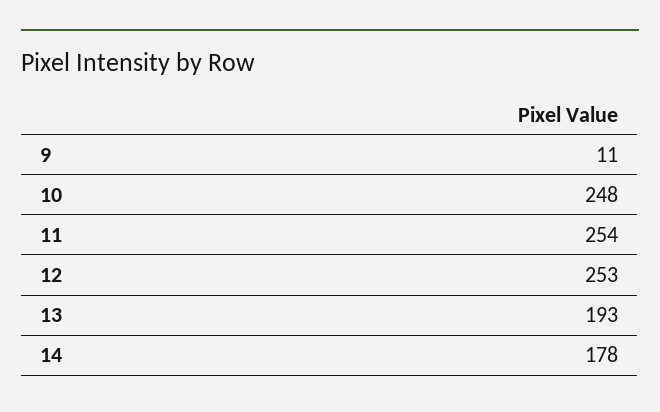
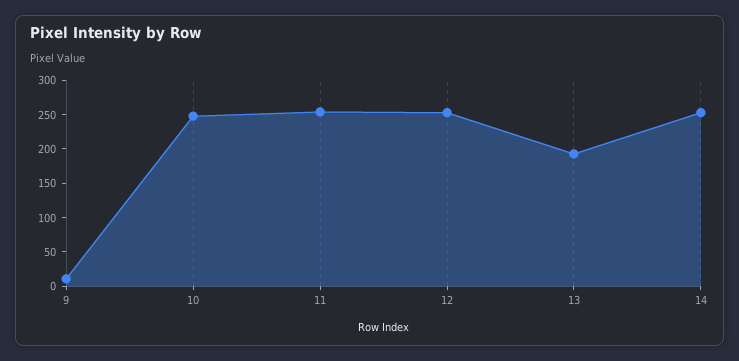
  {
    "9": 11,
    "10": 248,
    "11": 254,
    "12": 253,
    "13": 193,
-   "14": 178
+   "14": 250
  }

